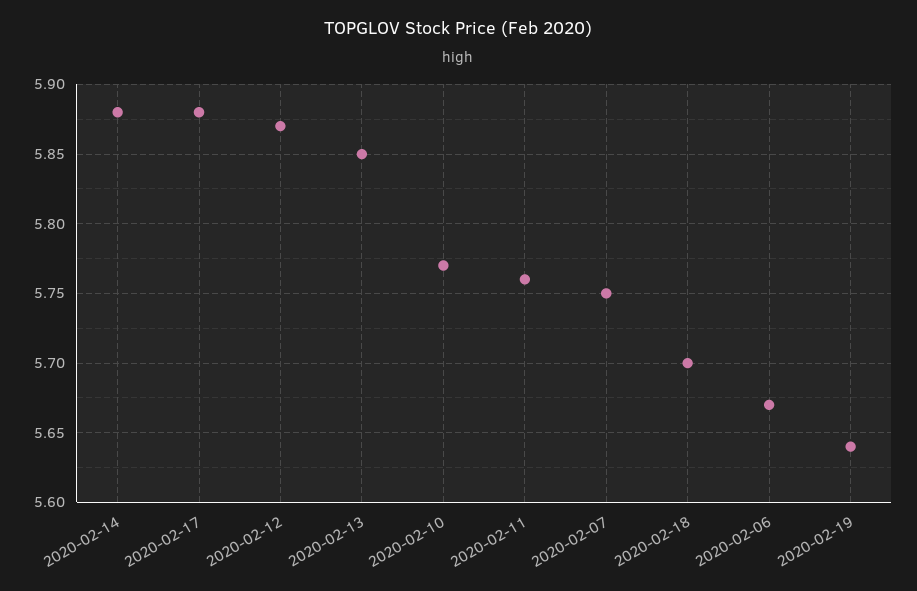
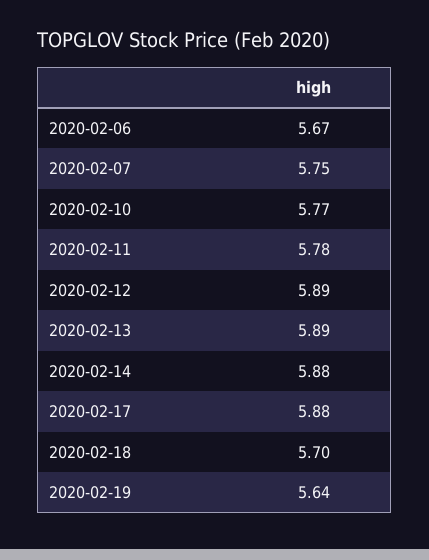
  {
    "2020-02-14": 5.88,
    "2020-02-17": 5.88,
-   "2020-02-12": 5.87,
+   "2020-02-12": 5.89,
-   "2020-02-13": 5.85,
+   "2020-02-13": 5.89,
    "2020-02-10": 5.77,
-   "2020-02-11": 5.76,
+   "2020-02-11": 5.78,
    "2020-02-07": 5.75,
    "2020-02-18": 5.7,
    "2020-02-06": 5.67,
    "2020-02-19": 5.64
  }

